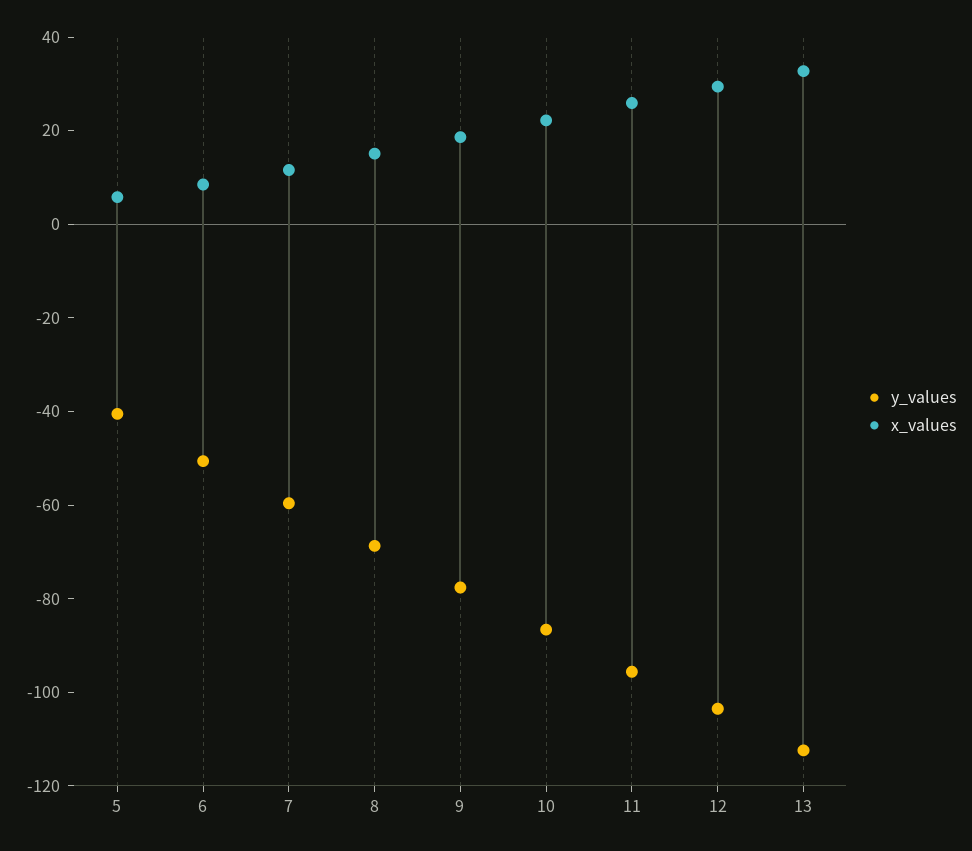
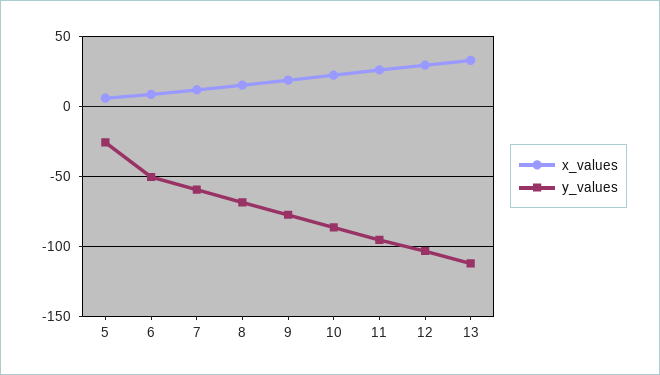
  {
    "y_values": {
-     "5": -40,
+     "5": -25,
      "6": -50,
      "7": -60,
      "8": -70,
      "9": -80,
      "10": -85,
      "11": -95,
      "12": -105,
      "13": -110
    },
    "x_values": {
      "5": 5,
      "6": 10,
      "7": 10,
      "8": 15,
      "9": 20,
      "10": 20,
      "11": 25,
      "12": 30,
      "13": 35
    }
  }

